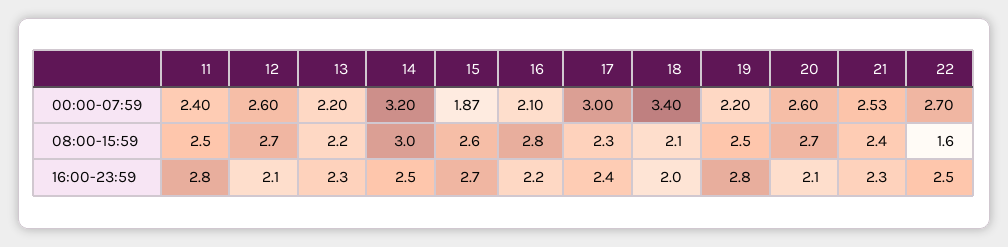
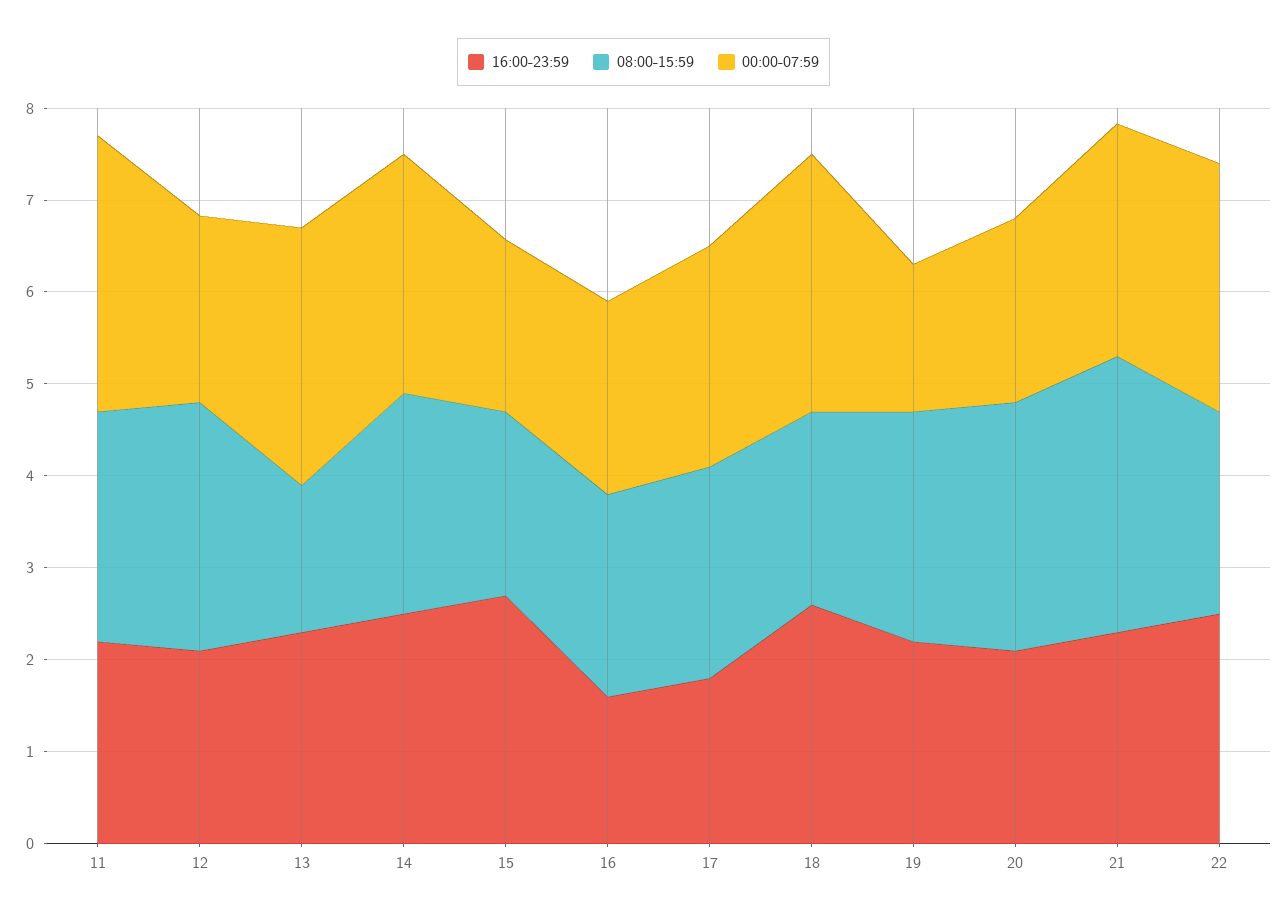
  {
    "00:00-07:59": {
-     "11": 2.4,
+     "11": 3,
-     "12": 2.6,
+     "12": 2,
-     "13": 2.2,
+     "13": 2.8,
-     "14": 3.2,
+     "14": 2.6,
      "15": 1.87,
      "16": 2.1,
-     "17": 3,
+     "17": 2.4,
-     "18": 3.4,
+     "18": 2.8,
-     "19": 2.2,
+     "19": 1.6,
-     "20": 2.6,
+     "20": 2,
      "21": 2.53,
      "22": 2.7
    },
    "08:00-15:59": {
      "11": 2.5,
      "12": 2.7,
-     "13": 2.2,
+     "13": 1.6,
-     "14": 3,
+     "14": 2.4,
-     "15": 2.6,
+     "15": 2,
-     "16": 2.8,
+     "16": 2.2,
      "17": 2.3,
      "18": 2.1,
      "19": 2.5,
      "20": 2.7,
-     "21": 2.4,
+     "21": 3,
-     "22": 1.6
+     "22": 2.2
    },
    "16:00-23:59": {
-     "11": 2.8,
+     "11": 2.2,
      "12": 2.1,
      "13": 2.3,
      "14": 2.5,
      "15": 2.7,
-     "16": 2.2,
+     "16": 1.6,
-     "17": 2.4,
+     "17": 1.8,
-     "18": 2,
+     "18": 2.6,
-     "19": 2.8,
+     "19": 2.2,
      "20": 2.1,
      "21": 2.3,
      "22": 2.5
    }
  }

